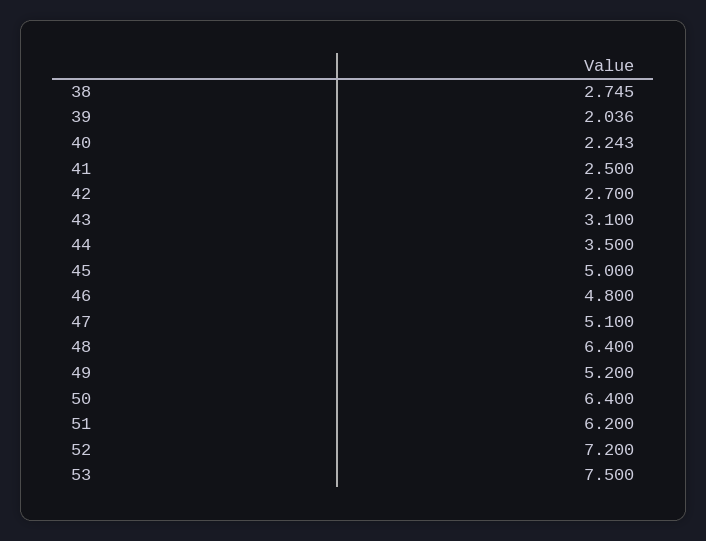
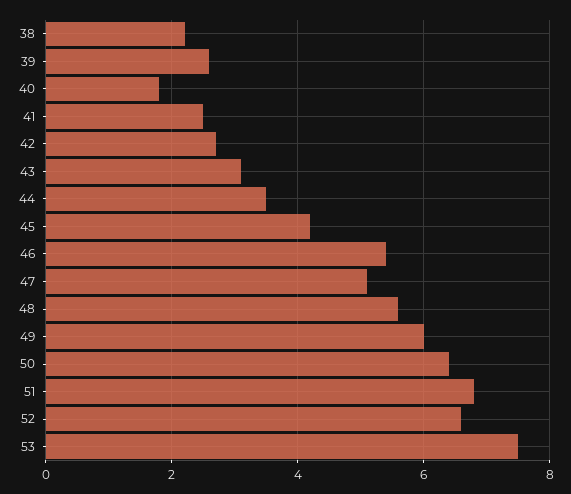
  {
-   "38": 2.745,
+   "38": 2.2,
-   "39": 2.036,
+   "39": 2.6,
-   "40": 2.243,
+   "40": 1.8,
    "41": 2.5,
    "42": 2.7,
    "43": 3.1,
    "44": 3.5,
-   "45": 5,
+   "45": 4.2,
-   "46": 4.8,
+   "46": 5.4,
    "47": 5.1,
-   "48": 6.4,
+   "48": 5.6,
-   "49": 5.2,
+   "49": 6,
    "50": 6.4,
-   "51": 6.2,
+   "51": 6.8,
-   "52": 7.2,
+   "52": 6.6,
    "53": 7.5
  }

